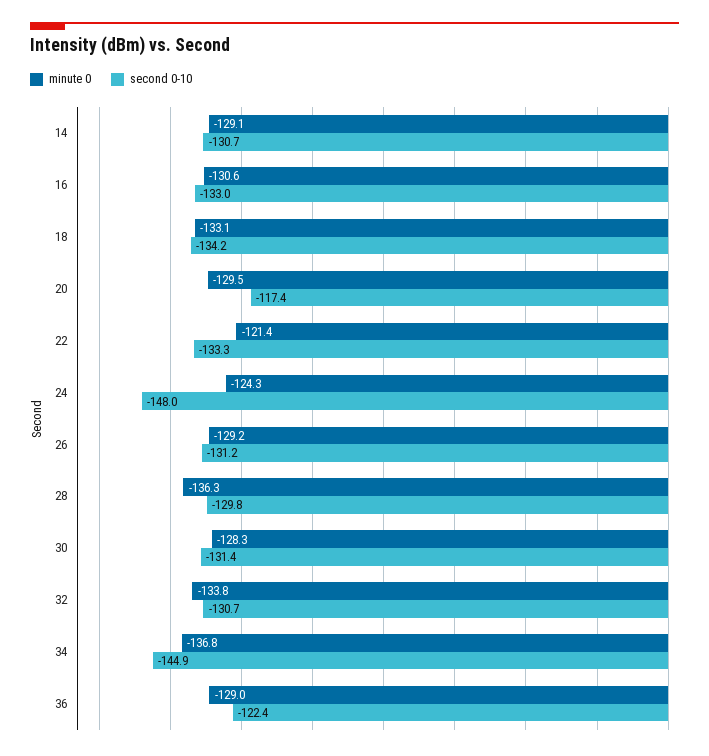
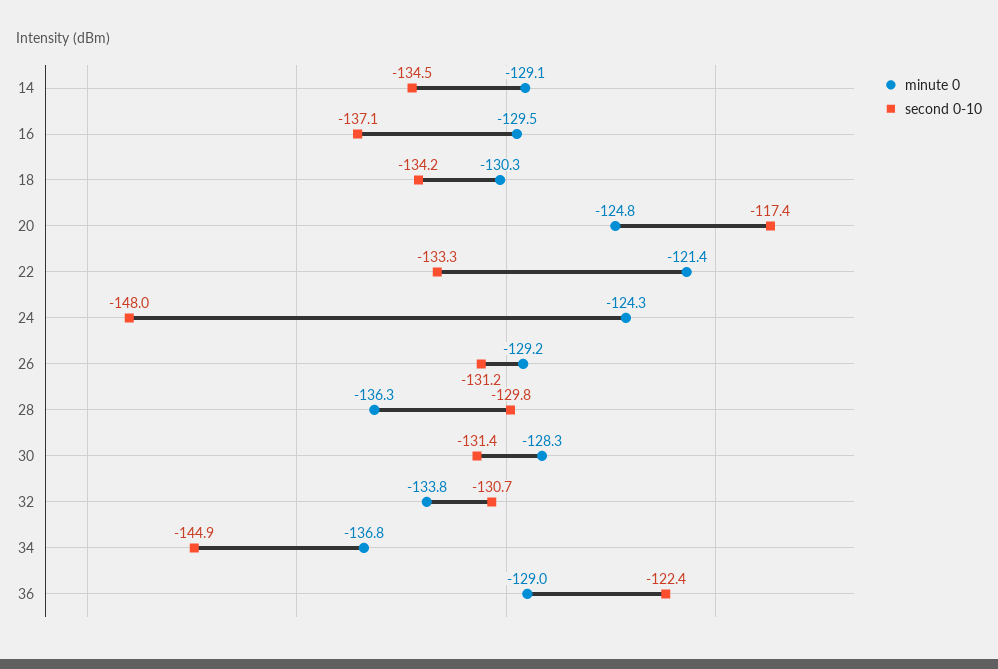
  {
    "minute 0": {
      "14": -129.1,
-     "16": -130.6,
+     "16": -129.5,
-     "18": -133.1,
+     "18": -130.3,
-     "20": -129.5,
+     "20": -124.8,
      "22": -121.4,
      "24": -124.3,
      "26": -129.2,
      "28": -136.3,
      "30": -128.3,
      "32": -133.8,
      "34": -136.8,
      "36": -129
    },
    "second 0-10": {
-     "14": -130.7,
+     "14": -134.5,
-     "16": -133,
+     "16": -137.1,
      "18": -134.2,
      "20": -117.4,
      "22": -133.3,
      "24": -148,
      "26": -131.2,
      "28": -129.8,
      "30": -131.4,
      "32": -130.7,
      "34": -144.9,
      "36": -122.4
    }
  }

